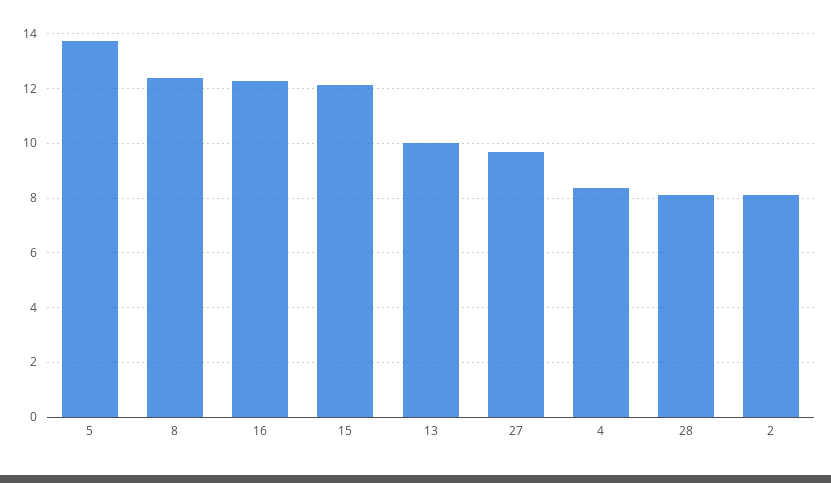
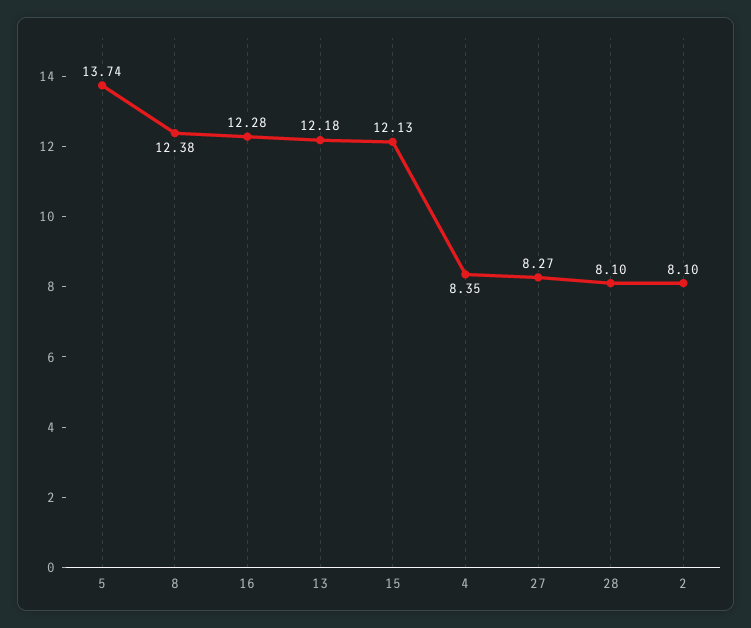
  {
    "5": 13.74,
    "8": 12.38,
    "16": 12.28,
    "15": 12.13,
-   "13": 10,
+   "13": 12.18,
-   "27": 9.75,
+   "27": 8.27,
    "4": 8.35,
    "28": 8.1,
    "2": 8.1
  }

